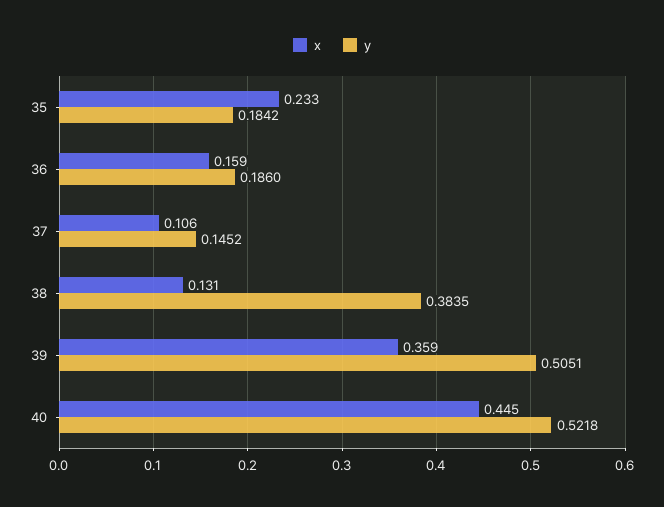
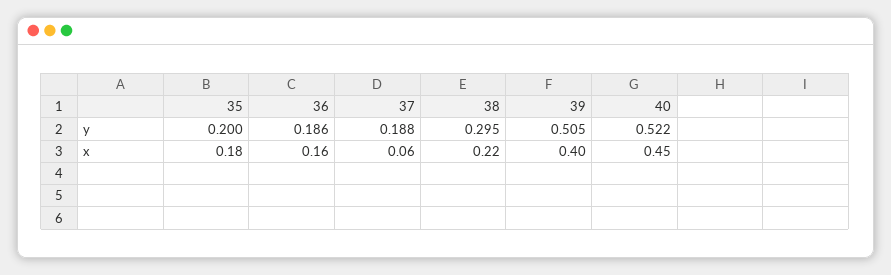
  {
    "x": {
-     "35": 0.233,
+     "35": 0.18,
      "36": 0.159,
-     "37": 0.106,
+     "37": 0.06,
-     "38": 0.131,
+     "38": 0.22,
-     "39": 0.359,
+     "39": 0.4,
      "40": 0.445
    },
    "y": {
-     "35": 0.1842,
+     "35": 0.2,
      "36": 0.186,
-     "37": 0.1452,
+     "37": 0.188,
-     "38": 0.3835,
+     "38": 0.295,
      "39": 0.5051,
      "40": 0.5218
    }
  }

